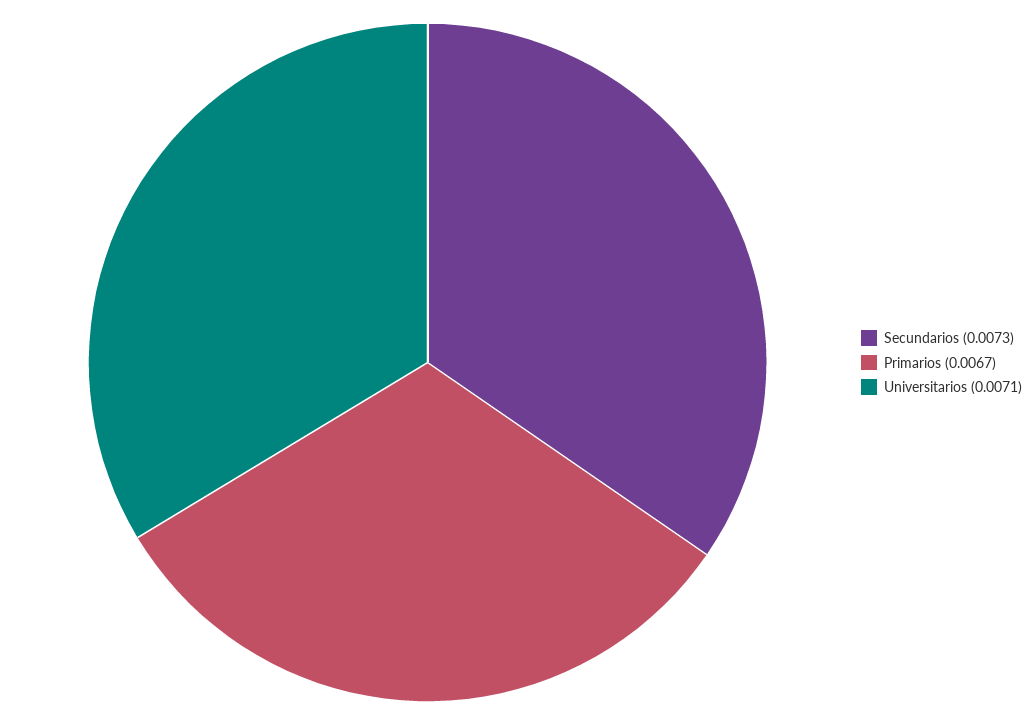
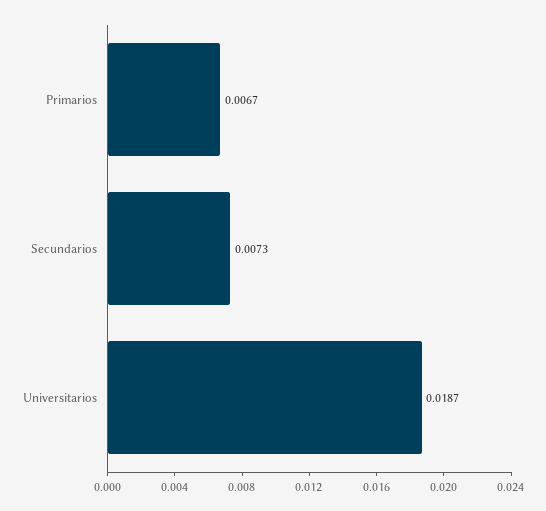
  {
    "Secundarios": 0.0073,
    "Primarios": 0.0067,
-   "Universitarios": 0.0071
+   "Universitarios": 0.0187
  }

